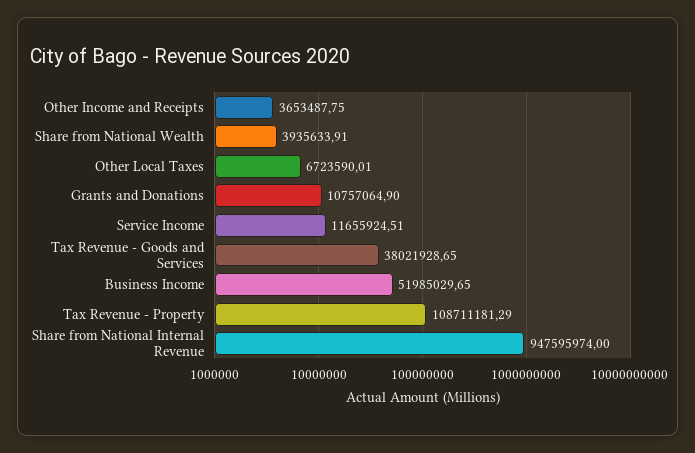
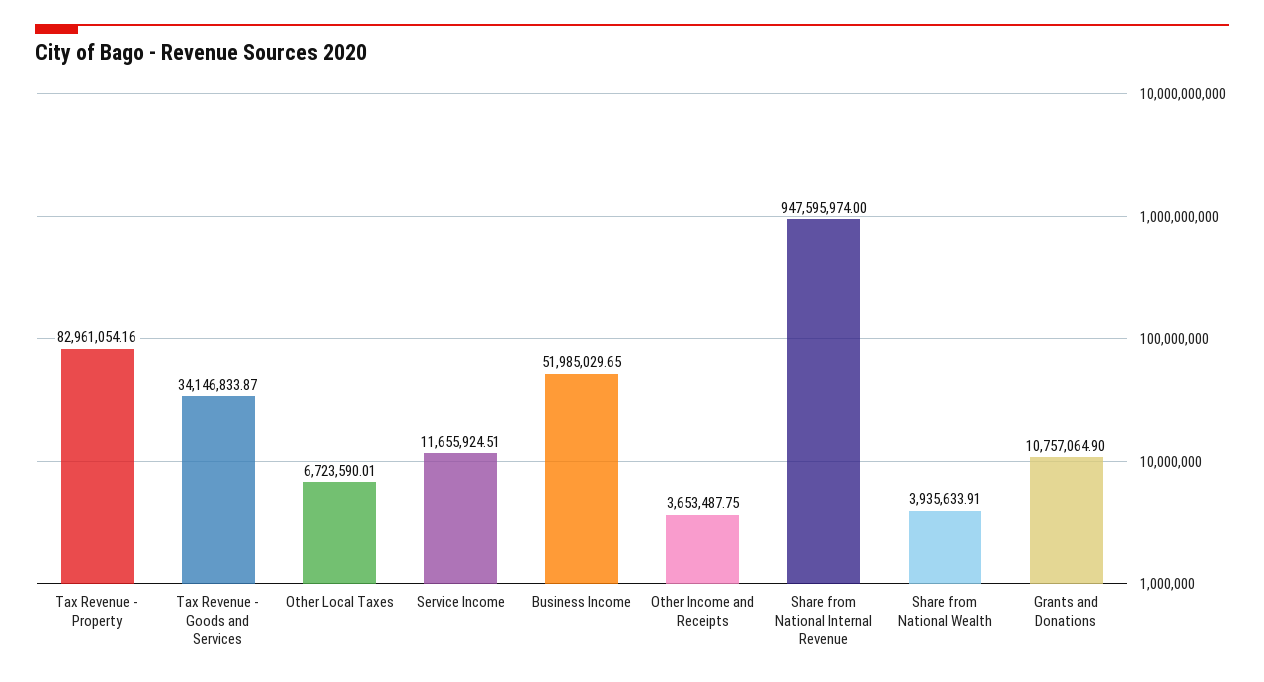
  {
    "Other Income and Receipts": 3653487.75,
    "Share from National Wealth": 3935633.91,
    "Other Local Taxes": 6723590.01,
    "Grants and Donations": 10757064.9,
    "Service Income": 11655924.51,
-   "Tax Revenue - Goods and Services": 38021928.65,
+   "Tax Revenue - Goods and Services": 34146833.87,
    "Business Income": 51985029.65,
-   "Tax Revenue - Property": 108711181.29,
+   "Tax Revenue - Property": 82961054.16,
    "Share from National Internal Revenue": 947595974
  }

